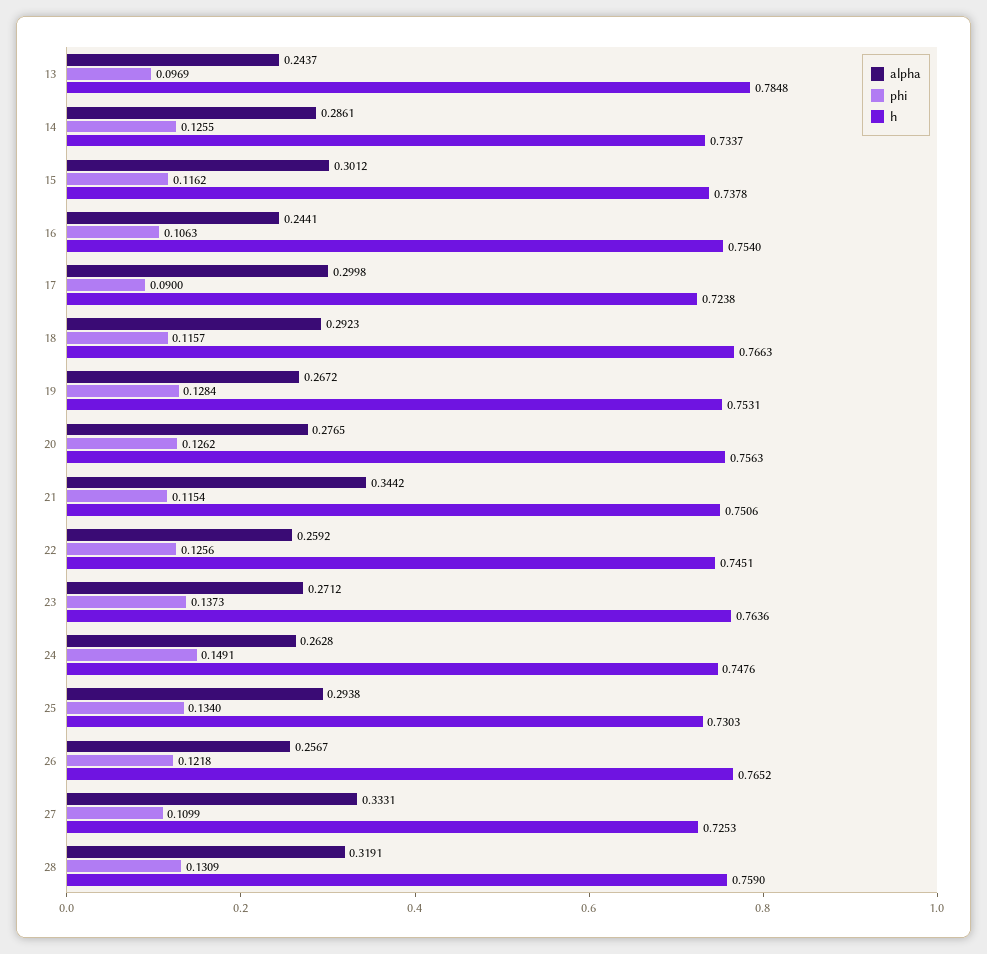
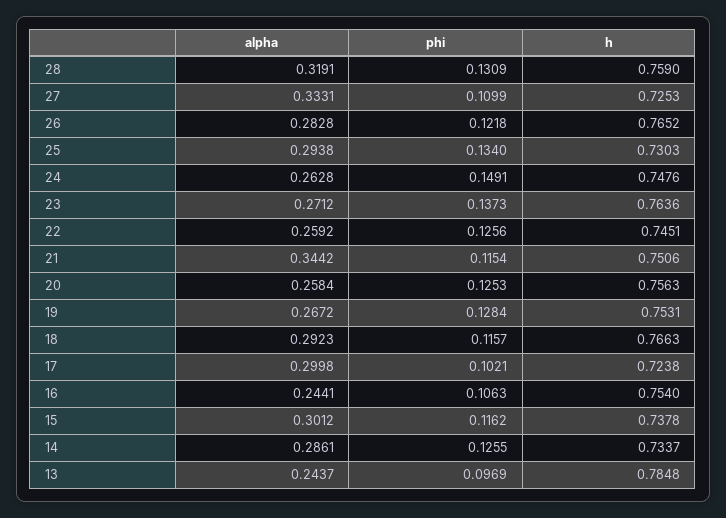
  {
    "alpha": {
      "13": 0.2437,
      "14": 0.2861,
      "15": 0.3012,
      "16": 0.2441,
      "17": 0.2998,
      "18": 0.2923,
      "19": 0.2672,
-     "20": 0.2765,
+     "20": 0.2584,
      "21": 0.3442,
      "22": 0.2592,
      "23": 0.2712,
      "24": 0.2628,
      "25": 0.2938,
-     "26": 0.2567,
+     "26": 0.2828,
      "27": 0.3331,
      "28": 0.3191
    },
    "phi": {
      "13": 0.0969,
      "14": 0.1255,
      "15": 0.1162,
      "16": 0.1063,
-     "17": 0.09,
+     "17": 0.1021,
      "18": 0.1157,
      "19": 0.1284,
-     "20": 0.1262,
+     "20": 0.1253,
      "21": 0.1154,
      "22": 0.1256,
      "23": 0.1373,
      "24": 0.1491,
      "25": 0.134,
      "26": 0.1218,
      "27": 0.1099,
      "28": 0.1309
    },
    "h": {
      "13": 0.7848,
      "14": 0.7337,
      "15": 0.7378,
      "16": 0.754,
      "17": 0.7238,
      "18": 0.7663,
      "19": 0.7531,
      "20": 0.7563,
      "21": 0.7506,
      "22": 0.7451,
      "23": 0.7636,
      "24": 0.7476,
      "25": 0.7303,
      "26": 0.7652,
      "27": 0.7253,
      "28": 0.759
    }
  }

